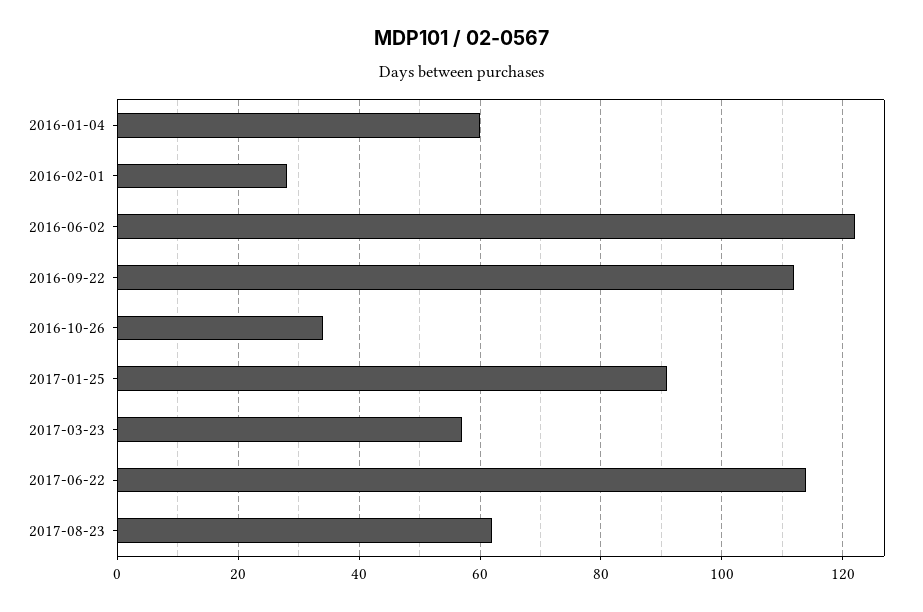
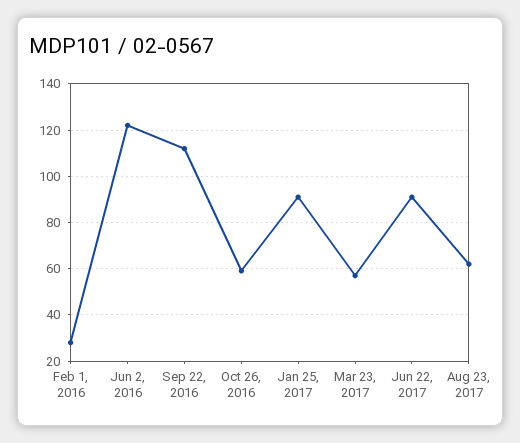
  {
-   "2016-01-04": 60,
    "2016-02-01": 30,
    "2016-06-02": 120,
    "2016-09-22": 110,
-   "2016-10-26": 35,
+   "2016-10-26": 60,
    "2017-01-25": 90,
    "2017-03-23": 55,
-   "2017-06-22": 115,
+   "2017-06-22": 90,
    "2017-08-23": 60
  }

